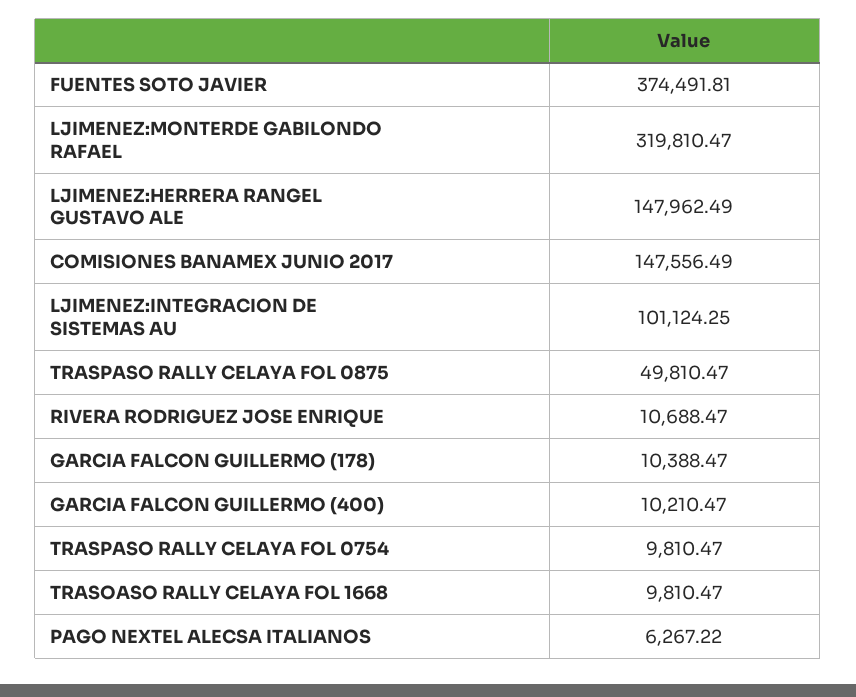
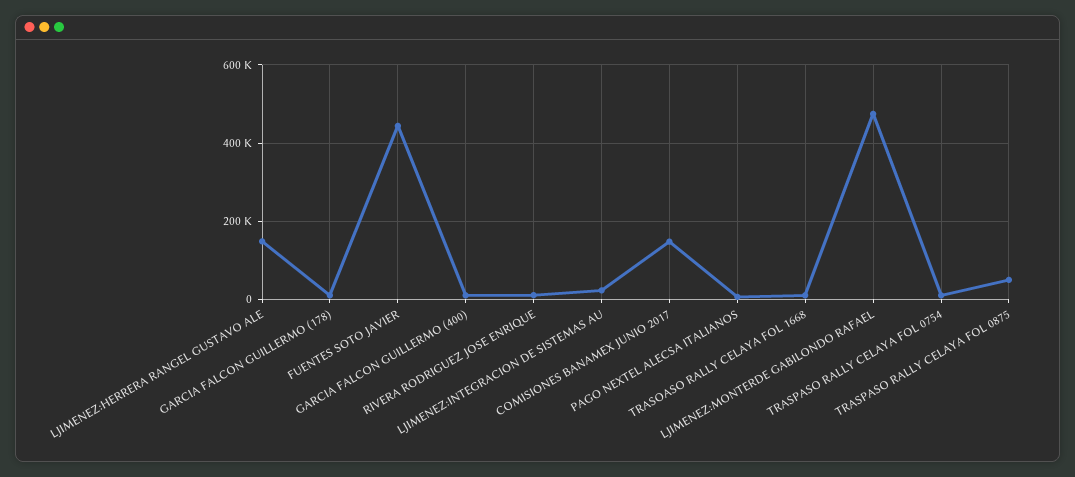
  {
-   "FUENTES SOTO JAVIER": 374491.81,
+   "FUENTES SOTO JAVIER": 440000,
-   "LJIMENEZ:MONTERDE GABILONDO RAFAEL": 319810.47,
+   "LJIMENEZ:MONTERDE GABILONDO RAFAEL": 480000,
    "LJIMENEZ:HERRERA RANGEL GUSTAVO ALE": 147962.49,
    "COMISIONES BANAMEX JUNIO 2017": 147556.49,
-   "LJIMENEZ:INTEGRACION DE SISTEMAS AU": 101124.25,
+   "LJIMENEZ:INTEGRACION DE SISTEMAS AU": 20000,
    "TRASPASO RALLY CELAYA FOL 0875": 49810.47,
    "RIVERA RODRIGUEZ JOSE ENRIQUE": 10688.47,
    "GARCIA FALCON GUILLERMO (178)": 10388.47,
    "GARCIA FALCON GUILLERMO (400)": 10210.47,
    "TRASPASO RALLY CELAYA FOL 0754": 9810.47,
    "TRASOASO RALLY CELAYA FOL 1668": 9810.47,
    "PAGO NEXTEL ALECSA ITALIANOS": 6267.22
  }

